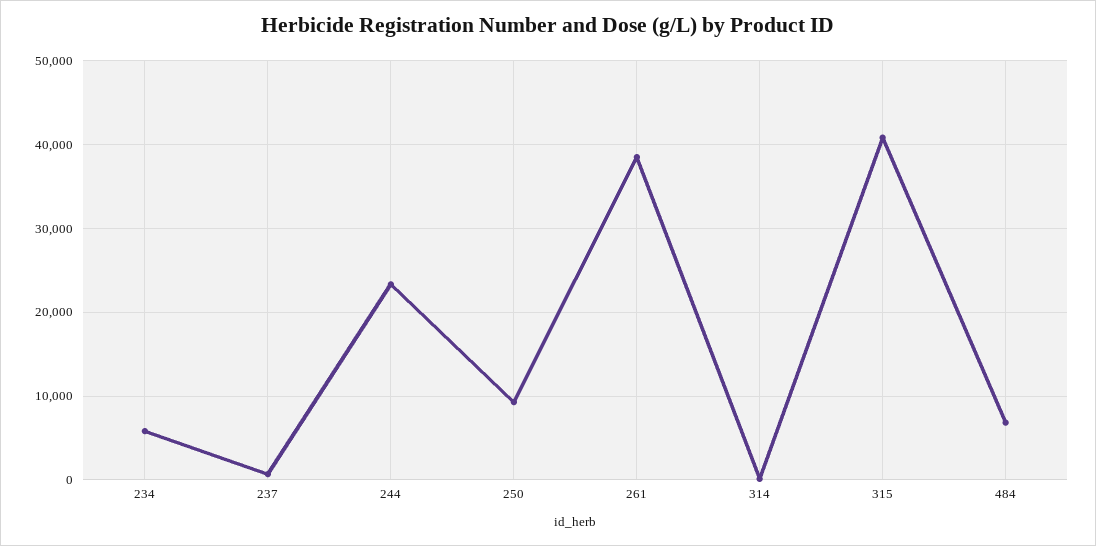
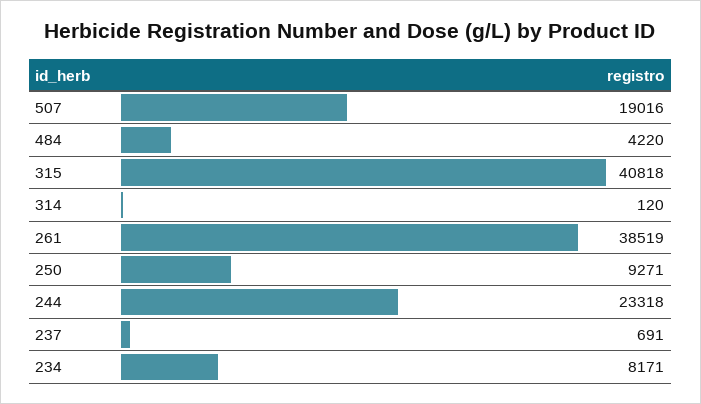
  {
-   "234": 6000,
+   "234": 8171,
    "237": 691,
    "244": 23318,
    "250": 9271,
    "261": 38519,
    "314": 120,
    "315": 40818,
-   "484": 7000
+   "484": 4220,
+   "507": 19016
  }

